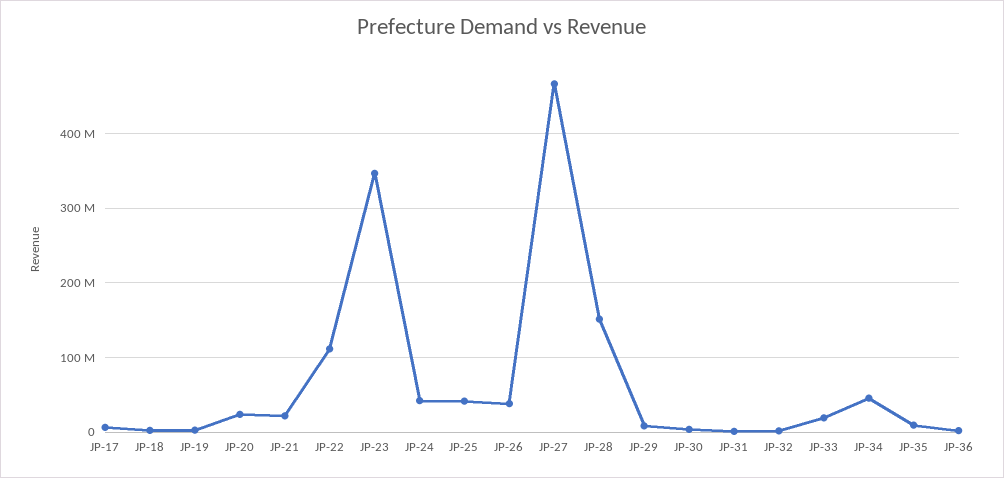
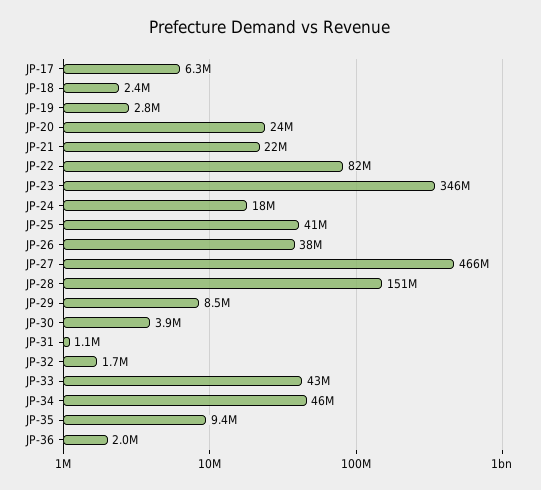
  {
    "JP-17": 6300000,
    "JP-18": 2400000,
    "JP-19": 2800000,
    "JP-20": 24000000,
    "JP-21": 22000000,
-   "JP-22": 110000000,
+   "JP-22": 82000000,
    "JP-23": 346000000,
-   "JP-24": 40000000,
+   "JP-24": 18000000,
    "JP-25": 41000000,
    "JP-26": 38000000,
    "JP-27": 466000000,
    "JP-28": 151000000,
    "JP-29": 8500000,
    "JP-30": 3900000,
    "JP-31": 1100000,
    "JP-32": 1700000,
-   "JP-33": 20000000,
+   "JP-33": 43000000,
    "JP-34": 46000000,
    "JP-35": 9400000,
    "JP-36": 2000000
  }

